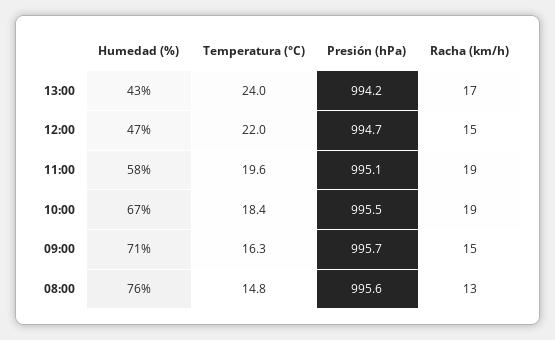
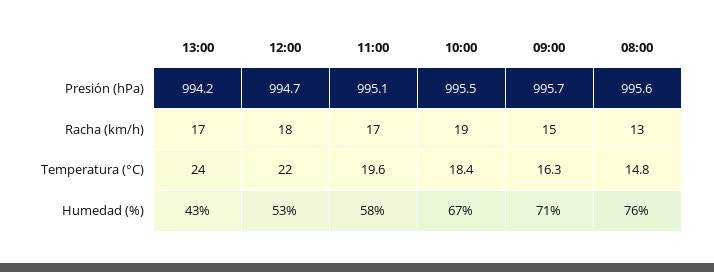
  {
    "Humedad (%)": {
      "13:00": 43,
-     "12:00": 47,
+     "12:00": 53,
      "11:00": 58,
      "10:00": 67,
      "09:00": 71,
      "08:00": 76
    },
    "Temperatura (°C)": {
      "13:00": 24,
      "12:00": 22,
      "11:00": 19.6,
      "10:00": 18.4,
      "09:00": 16.3,
      "08:00": 14.8
    },
    "Presión (hPa)": {
      "13:00": 994.2,
      "12:00": 994.7,
      "11:00": 995.1,
      "10:00": 995.5,
      "09:00": 995.7,
      "08:00": 995.6
    },
    "Racha (km/h)": {
      "13:00": 17,
-     "12:00": 15,
+     "12:00": 18,
-     "11:00": 19,
+     "11:00": 17,
      "10:00": 19,
      "09:00": 15,
      "08:00": 13
    }
  }

